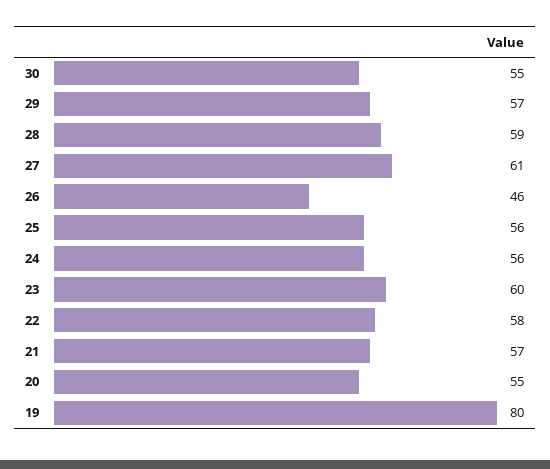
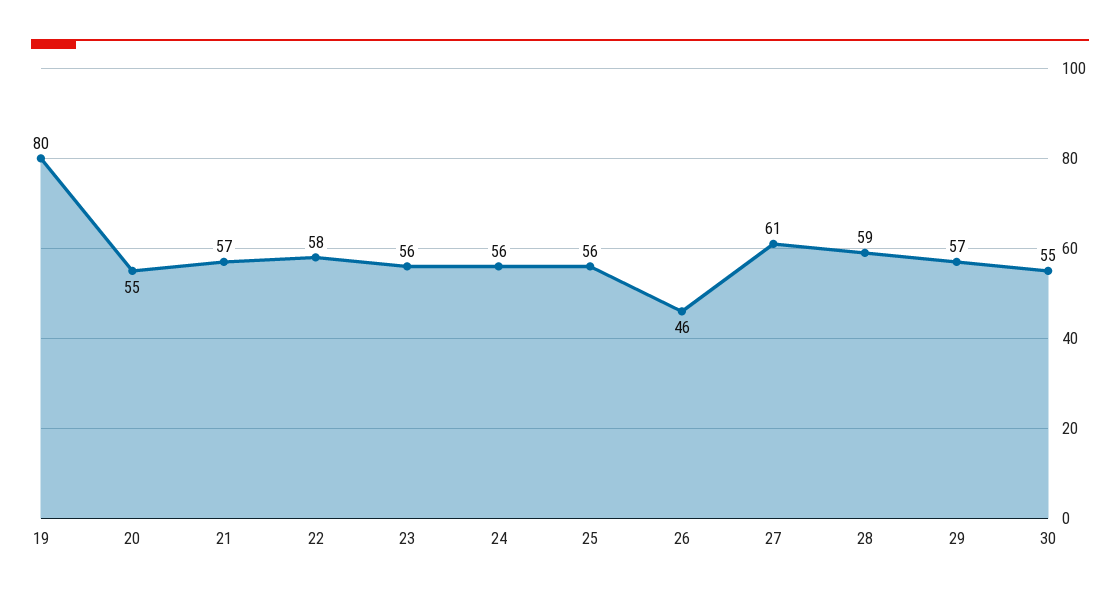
  {
    "30": 55,
    "29": 57,
    "28": 59,
    "27": 61,
    "26": 46,
    "25": 56,
    "24": 56,
-   "23": 60,
+   "23": 56,
    "22": 58,
    "21": 57,
    "20": 55,
    "19": 80
  }

